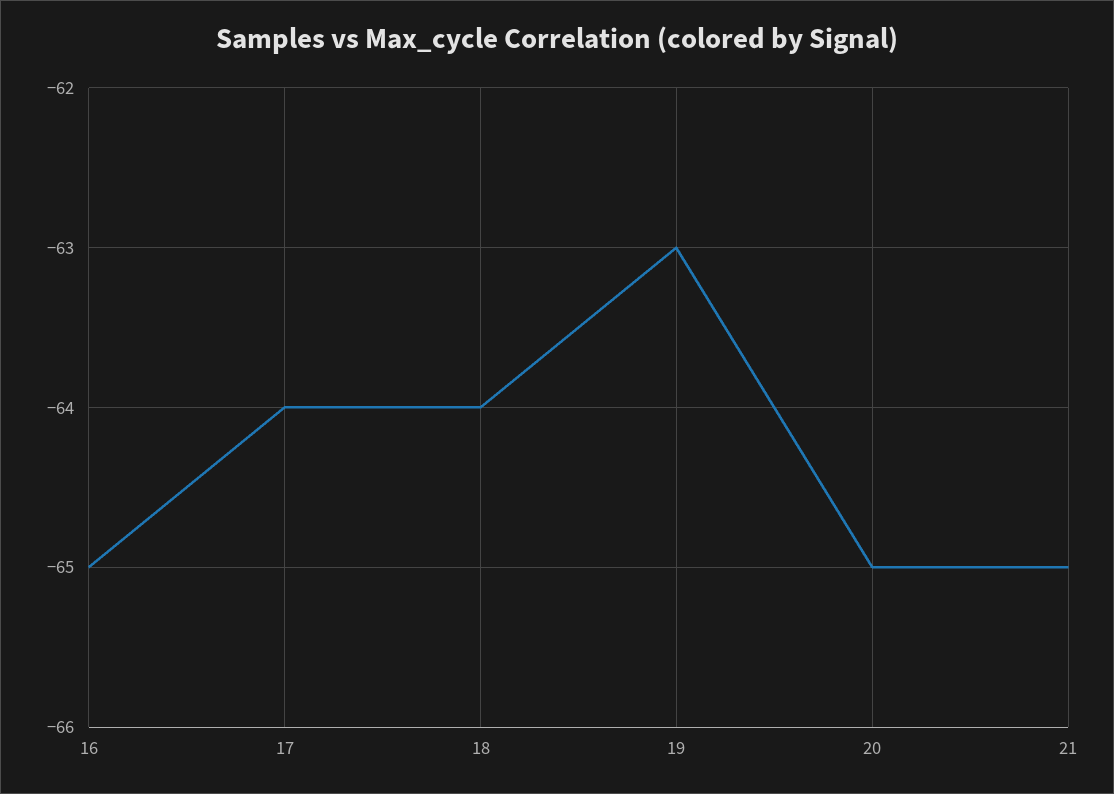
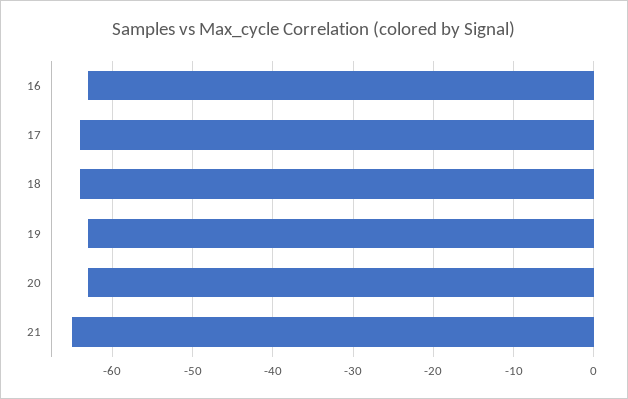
  {
-   "16": -65,
+   "16": -63,
    "17": -64,
    "18": -64,
    "19": -63,
-   "20": -65,
+   "20": -63,
    "21": -65
  }

